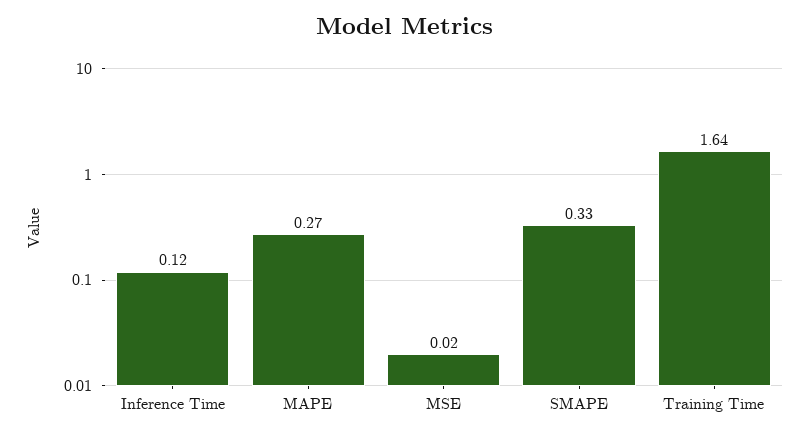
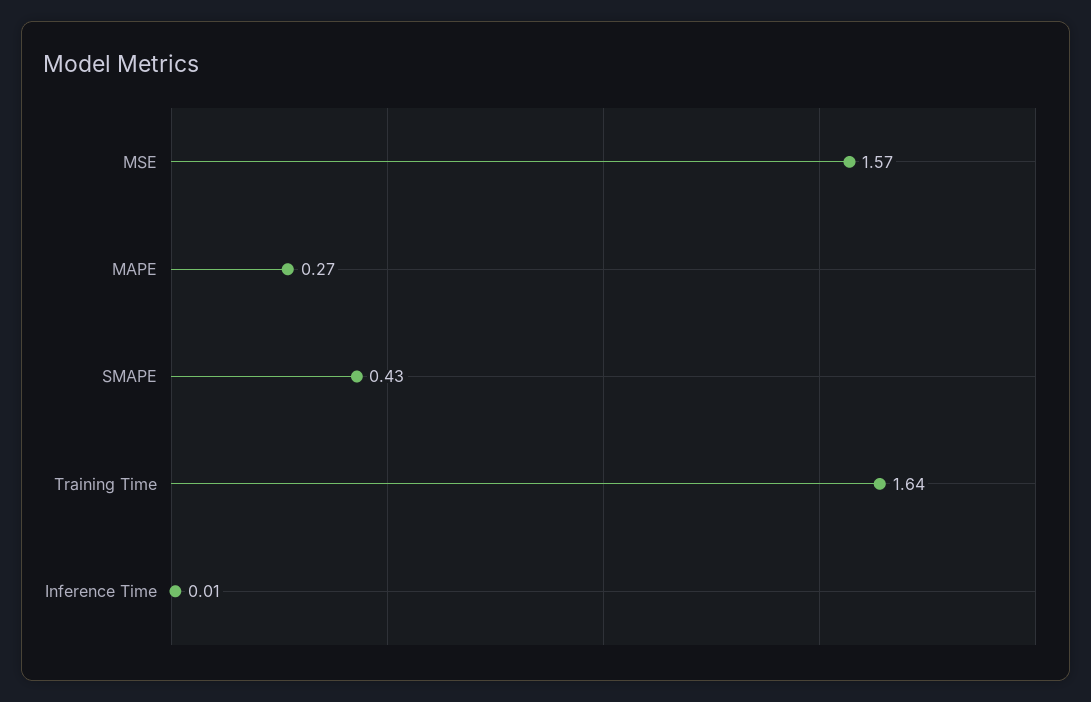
  {
-   "Inference Time": 0.12,
+   "Inference Time": 0.01,
    "MAPE": 0.27,
-   "MSE": 0.02,
+   "MSE": 1.57,
-   "SMAPE": 0.33,
+   "SMAPE": 0.43,
    "Training Time": 1.64
  }

